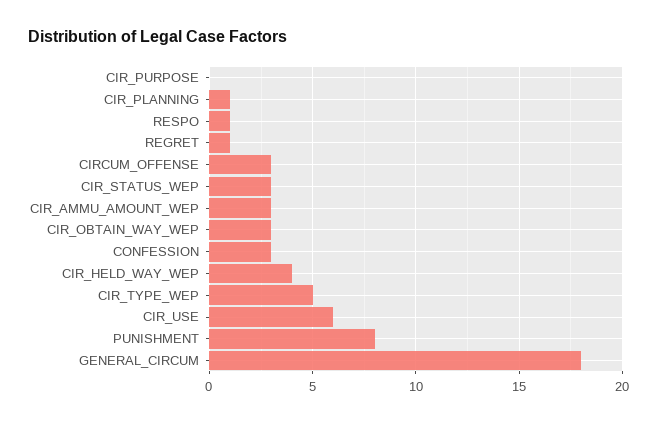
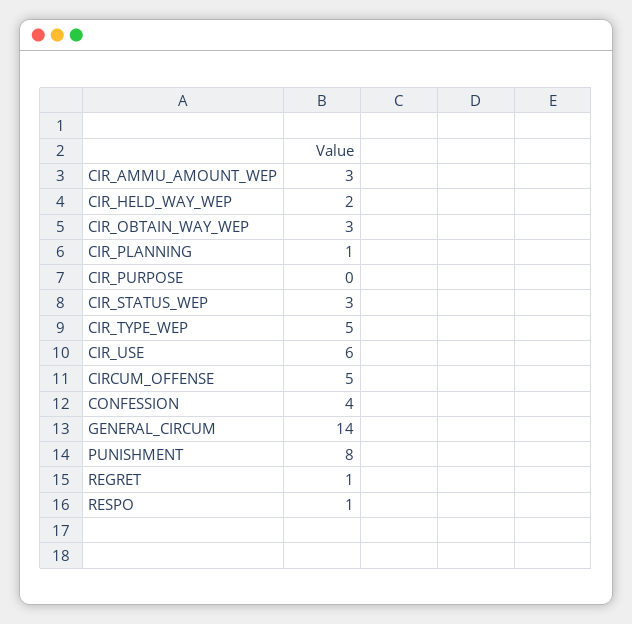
  {
    "CIR_PURPOSE": 0,
    "CIR_PLANNING": 1,
    "RESPO": 1,
    "REGRET": 1,
-   "CIRCUM_OFFENSE": 3,
+   "CIRCUM_OFFENSE": 5,
    "CIR_STATUS_WEP": 3,
    "CIR_AMMU_AMOUNT_WEP": 3,
    "CIR_OBTAIN_WAY_WEP": 3,
-   "CONFESSION": 3,
+   "CONFESSION": 4,
-   "CIR_HELD_WAY_WEP": 4,
+   "CIR_HELD_WAY_WEP": 2,
    "CIR_TYPE_WEP": 5,
    "CIR_USE": 6,
    "PUNISHMENT": 8,
-   "GENERAL_CIRCUM": 18
+   "GENERAL_CIRCUM": 14
  }

